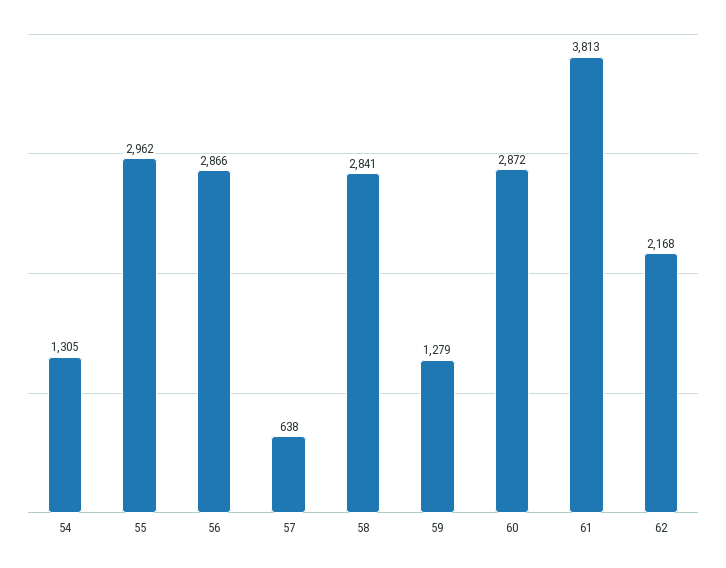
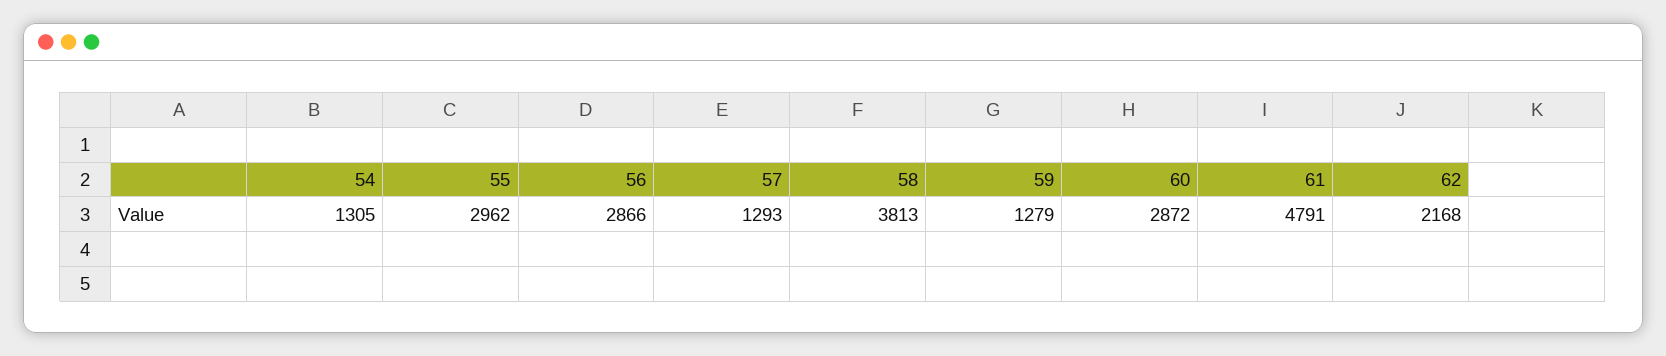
  {
    "54": 1305,
    "55": 2962,
    "56": 2866,
-   "57": 638,
+   "57": 1293,
-   "58": 2841,
+   "58": 3813,
    "59": 1279,
    "60": 2872,
-   "61": 3813,
+   "61": 4791,
    "62": 2168
  }

